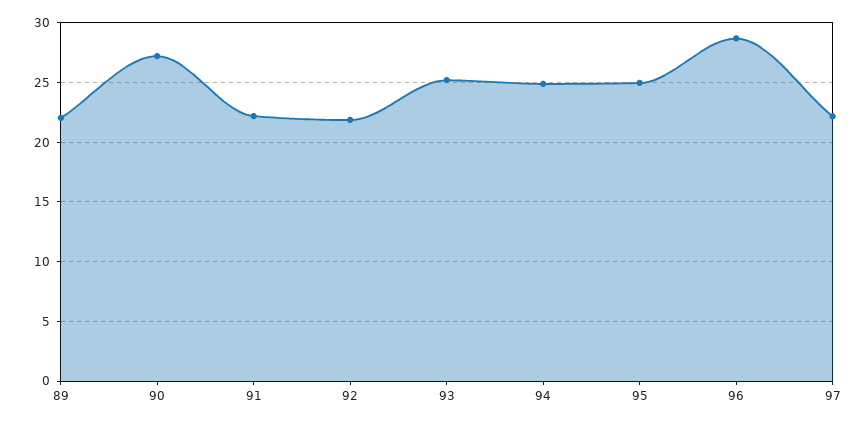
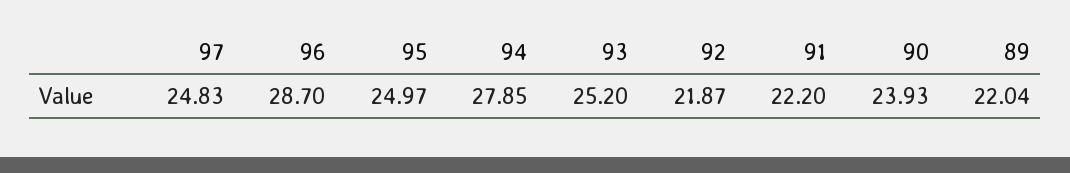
  {
    "89": 22.04,
-   "90": 27,
+   "90": 23.93,
    "91": 22.2,
    "92": 21.87,
    "93": 25.2,
-   "94": 25,
+   "94": 27.85,
    "95": 24.97,
    "96": 28.7,
-   "97": 22
+   "97": 24.83
  }

